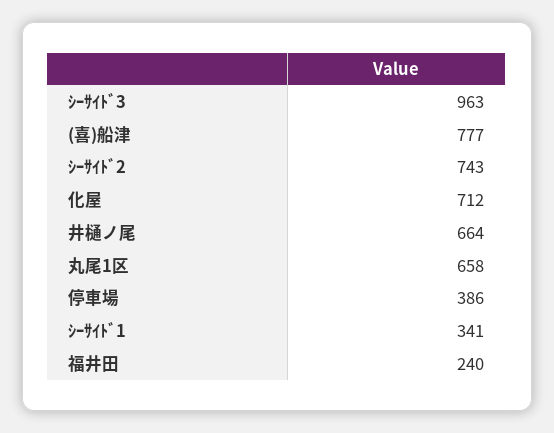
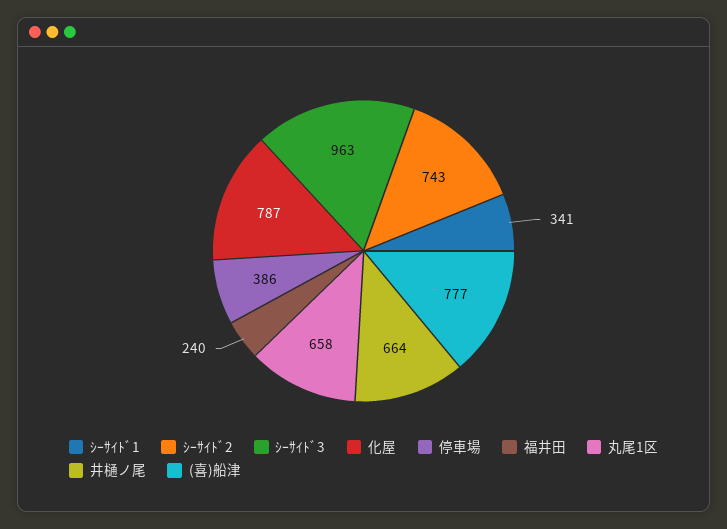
  {
    "ｼｰｻｲﾄﾞ3": 963,
    "(喜)船津": 777,
    "ｼｰｻｲﾄﾞ2": 743,
-   "化屋": 712,
+   "化屋": 787,
    "井樋ノ尾": 664,
    "丸尾1区": 658,
    "停車場": 386,
    "ｼｰｻｲﾄﾞ1": 341,
    "福井田": 240
  }

